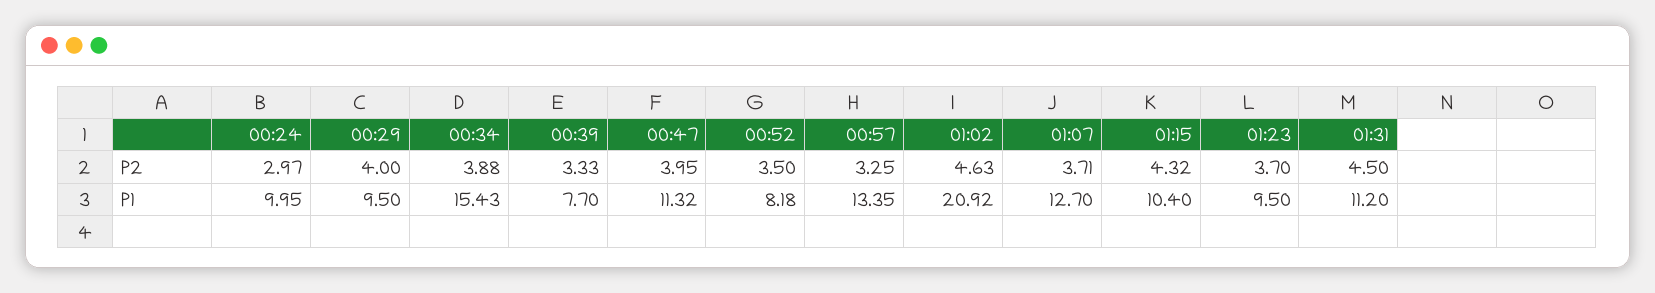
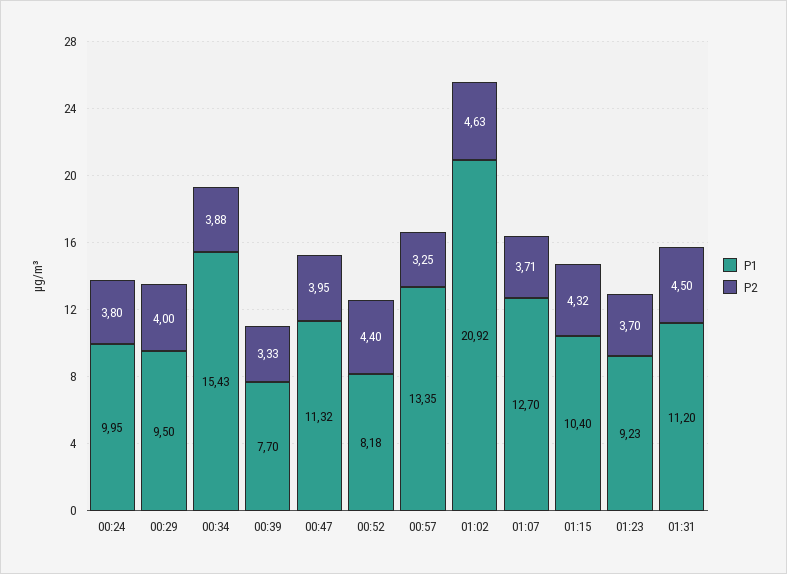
  {
    "P2": {
-     "00:24": 2.97,
+     "00:24": 3.8,
      "00:29": 4,
      "00:34": 3.88,
      "00:39": 3.33,
      "00:47": 3.95,
-     "00:52": 3.5,
+     "00:52": 4.4,
      "00:57": 3.25,
      "01:02": 4.63,
      "01:07": 3.71,
      "01:15": 4.32,
      "01:23": 3.7,
      "01:31": 4.5
    },
    "P1": {
      "00:24": 9.95,
      "00:29": 9.5,
      "00:34": 15.43,
      "00:39": 7.7,
      "00:47": 11.32,
      "00:52": 8.18,
      "00:57": 13.35,
      "01:02": 20.92,
      "01:07": 12.7,
      "01:15": 10.4,
-     "01:23": 9.5,
+     "01:23": 9.23,
      "01:31": 11.2
    }
  }

